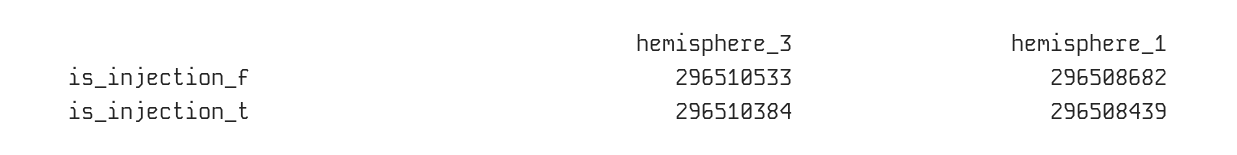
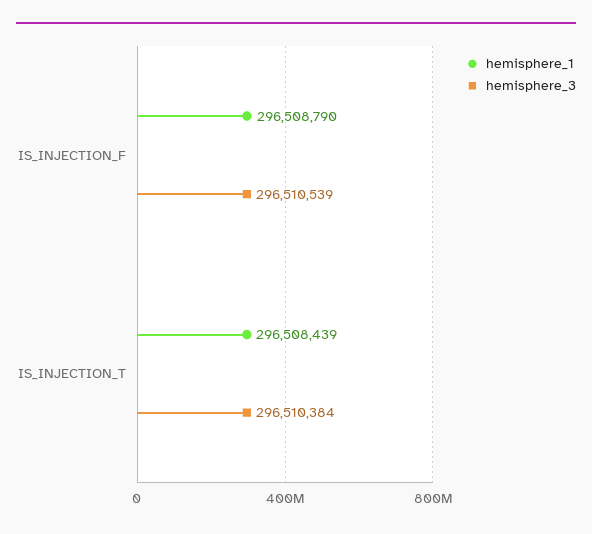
  {
    "hemisphere_3": {
-     "is_injection_f": 296510533,
+     "is_injection_f": 296510539,
      "is_injection_t": 296510384
    },
    "hemisphere_1": {
-     "is_injection_f": 296508682,
+     "is_injection_f": 296508790,
      "is_injection_t": 296508439
    }
  }

